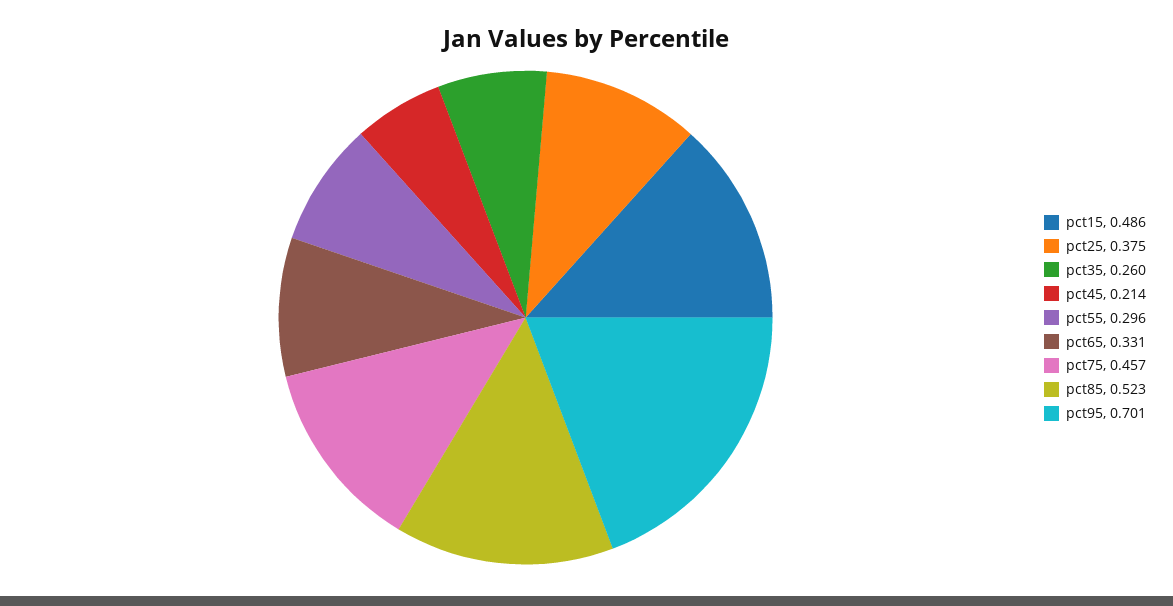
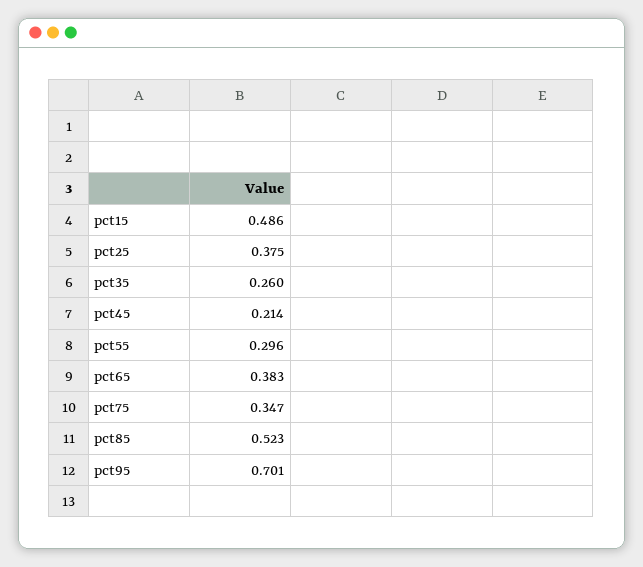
  {
    "pct15": 0.486,
    "pct25": 0.375,
    "pct35": 0.26,
    "pct45": 0.214,
    "pct55": 0.296,
-   "pct65": 0.331,
+   "pct65": 0.383,
-   "pct75": 0.457,
+   "pct75": 0.347,
    "pct85": 0.523,
    "pct95": 0.701
  }

